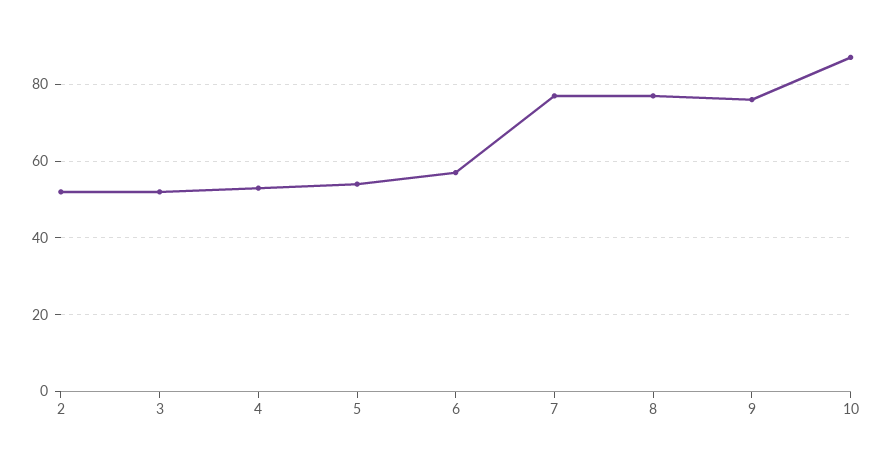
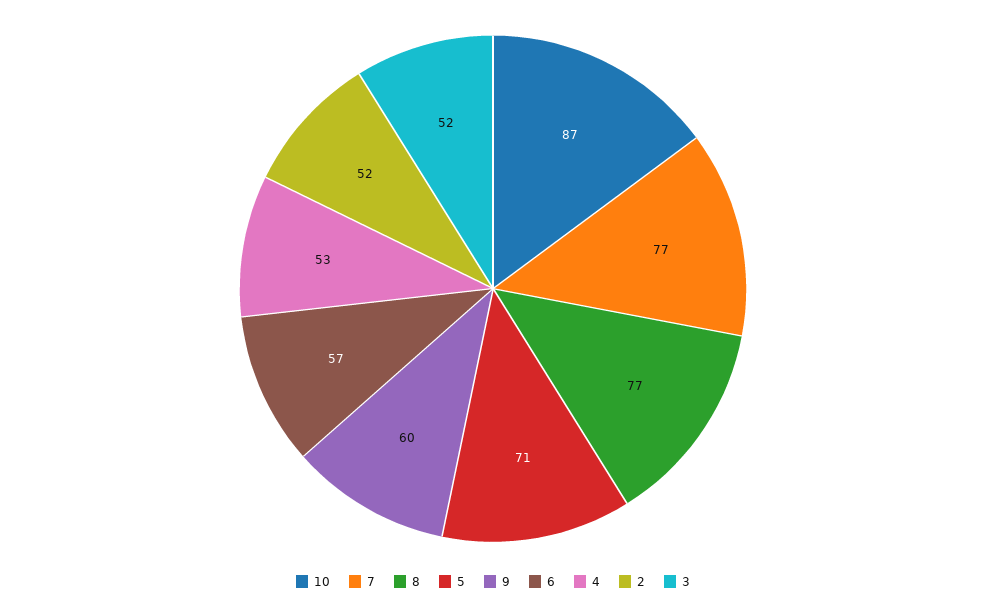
  {
    "2": 52,
    "3": 52,
    "4": 53,
-   "5": 55,
+   "5": 71,
    "6": 57,
    "7": 77,
    "8": 77,
-   "9": 75,
+   "9": 60,
    "10": 87
  }

